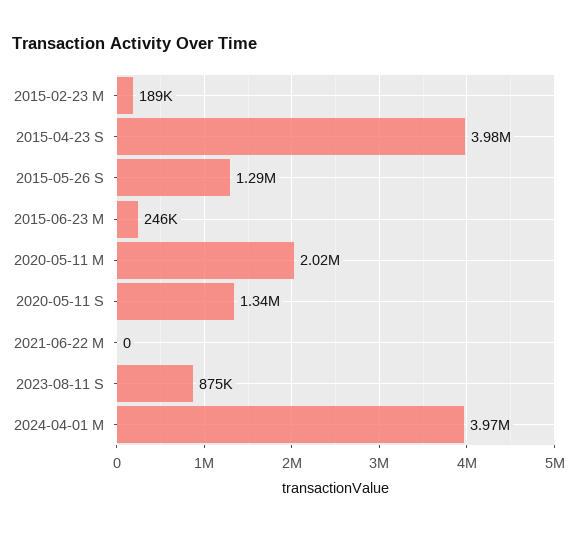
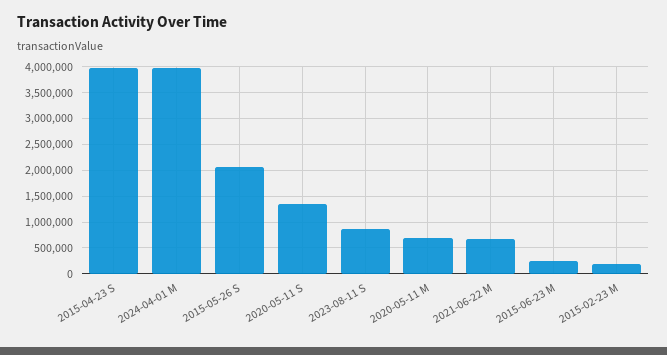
  {
    "2015-02-23 M": 189000,
    "2015-04-23 S": 3980000,
-   "2015-05-26 S": 1290000,
+   "2015-05-26 S": 2000000,
    "2015-06-23 M": 246000,
-   "2020-05-11 M": 2020000,
+   "2020-05-11 M": 750000,
    "2020-05-11 S": 1340000,
-   "2021-06-22 M": 0,
+   "2021-06-22 M": 750000,
    "2023-08-11 S": 875000,
    "2024-04-01 M": 3970000
  }

